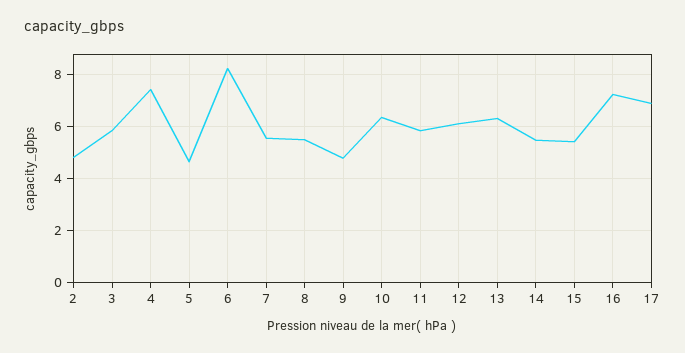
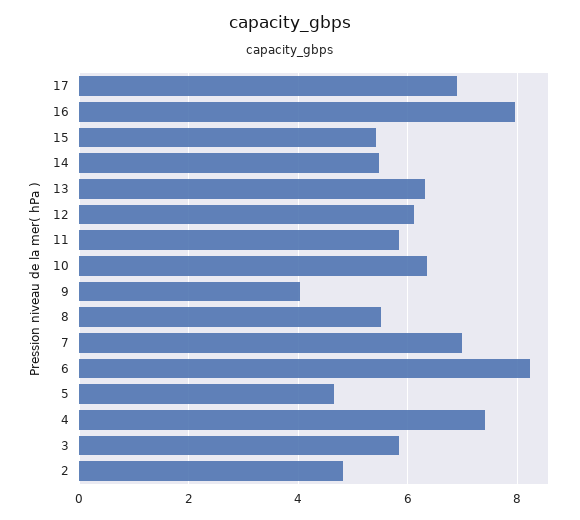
  {
    "2": 4.8,
    "3": 5.8,
    "4": 7.4,
    "5": 4.6,
    "6": 8.2,
-   "7": 5.5,
+   "7": 7,
    "8": 5.4,
-   "9": 4.75,
+   "9": 4,
    "10": 6.4,
    "11": 5.8,
    "12": 6.2,
    "13": 6.4,
    "14": 5.4,
    "15": 5.4,
-   "16": 7.25,
+   "16": 8,
    "17": 6.8
  }

